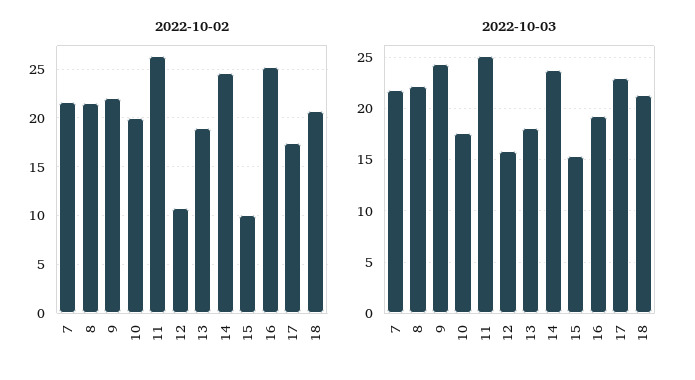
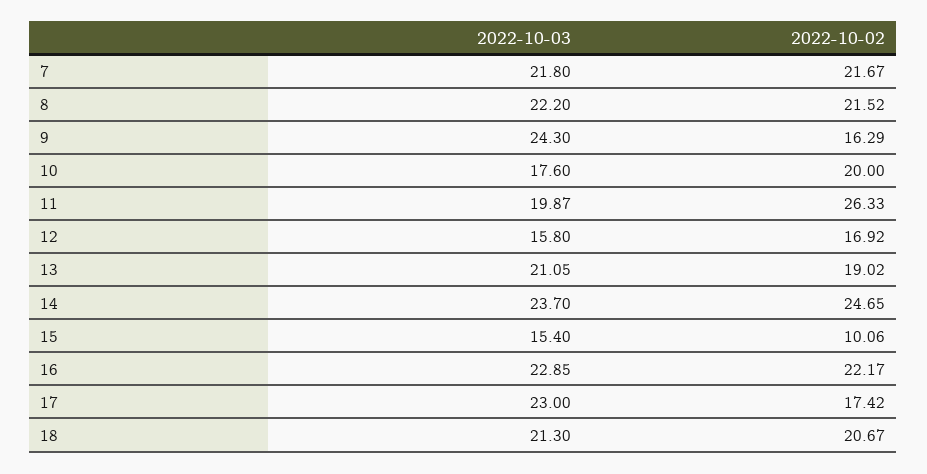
  {
    "2022-10-02": {
      "7": 21.67,
      "8": 21.52,
-     "9": 22,
+     "9": 16.29,
      "10": 20,
      "11": 26.33,
-     "12": 11,
+     "12": 16.92,
      "13": 19.02,
      "14": 24.65,
      "15": 10.06,
-     "16": 25,
+     "16": 22.17,
      "17": 17.42,
      "18": 20.67
    },
    "2022-10-03": {
      "7": 21.8,
      "8": 22.2,
      "9": 24.3,
      "10": 17.6,
-     "11": 25,
+     "11": 19.87,
      "12": 15.8,
-     "13": 18,
+     "13": 21.05,
      "14": 23.7,
      "15": 15.4,
-     "16": 19,
+     "16": 22.85,
      "17": 23,
      "18": 21.3
    }
  }

